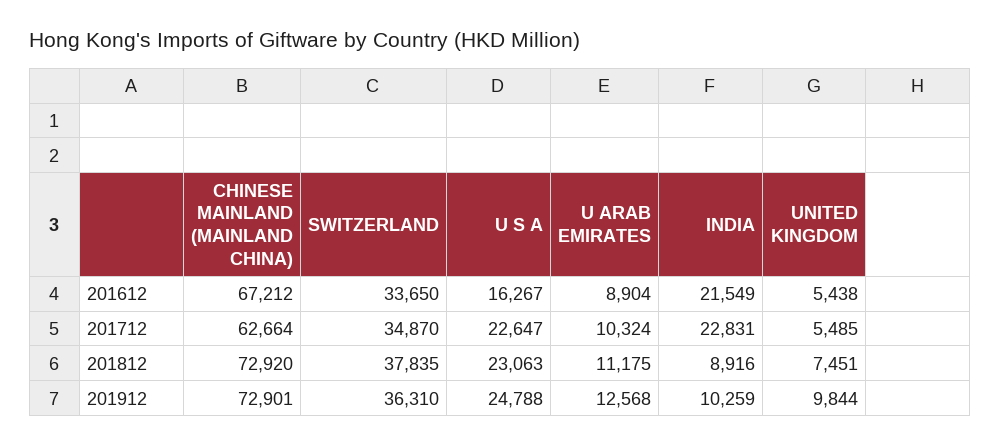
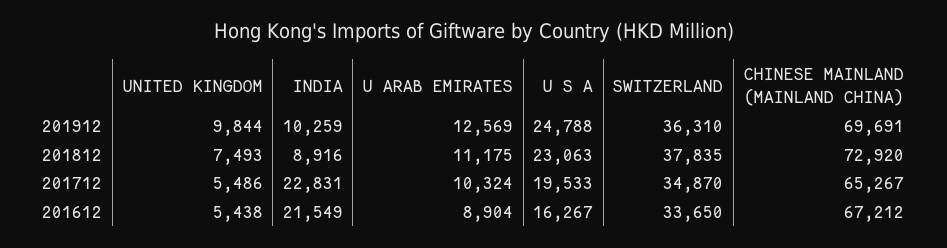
  {
    "CHINESE MAINLAND (MAINLAND CHINA)": {
      "201612": 67212,
-     "201712": 62664,
+     "201712": 65267,
      "201812": 72920,
-     "201912": 72901
+     "201912": 69691
    },
    "SWITZERLAND": {
      "201612": 33650,
      "201712": 34870,
      "201812": 37835,
      "201912": 36310
    },
    "U S A": {
      "201612": 16267,
-     "201712": 22647,
+     "201712": 19533,
      "201812": 23063,
      "201912": 24788
    },
    "U ARAB EMIRATES": {
      "201612": 8904,
      "201712": 10324,
      "201812": 11175,
-     "201912": 12568
+     "201912": 12569
    },
    "INDIA": {
      "201612": 21549,
      "201712": 22831,
      "201812": 8916,
      "201912": 10259
    },
    "UNITED KINGDOM": {
      "201612": 5438,
-     "201712": 5485,
+     "201712": 5486,
-     "201812": 7451,
+     "201812": 7493,
      "201912": 9844
    }
  }

